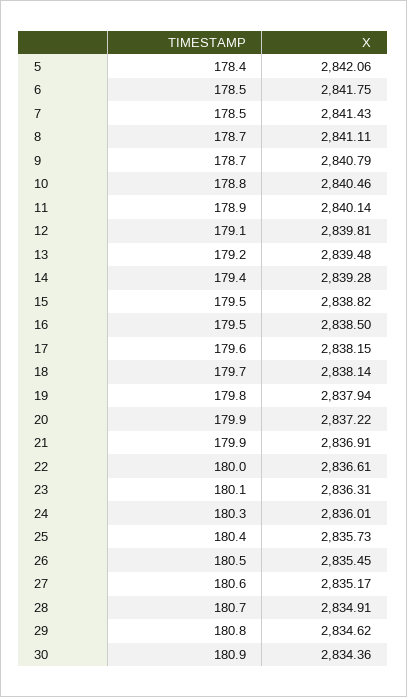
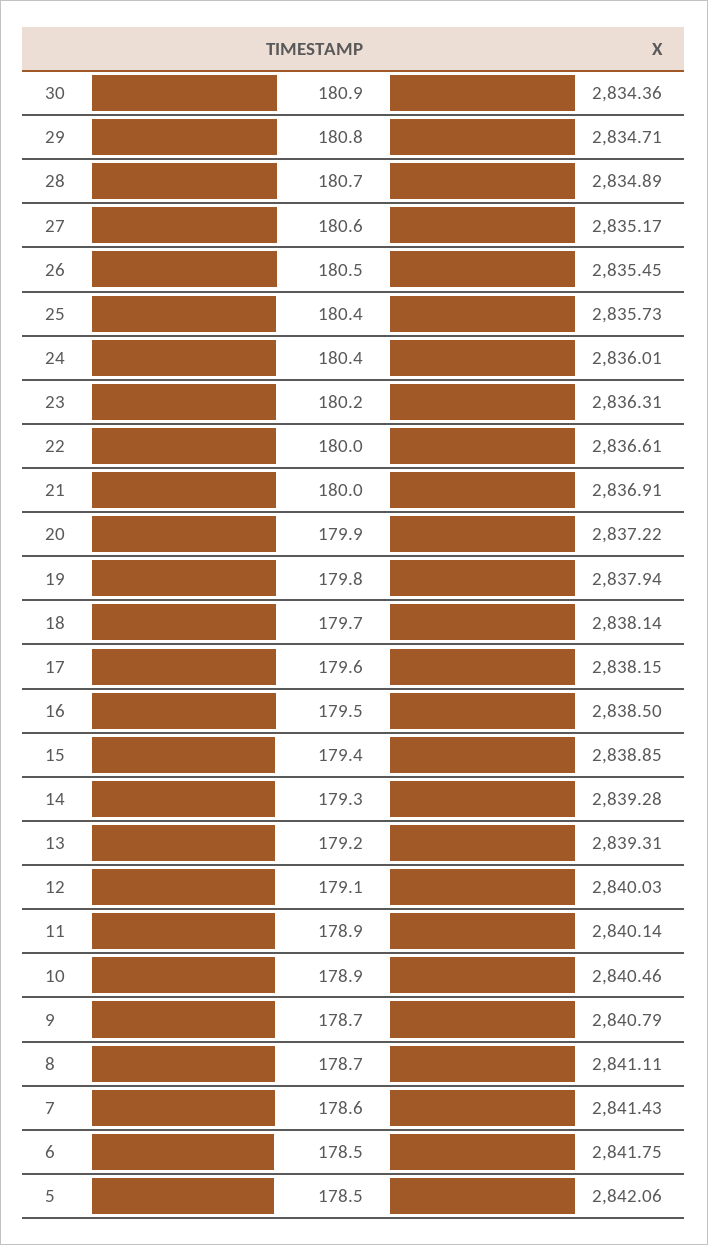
  {
    "TIMESTAMP": {
-     "5": 178.4,
+     "5": 178.5,
      "6": 178.5,
-     "7": 178.5,
+     "7": 178.6,
      "8": 178.7,
      "9": 178.7,
-     "10": 178.8,
+     "10": 178.9,
      "11": 178.9,
      "12": 179.1,
      "13": 179.2,
-     "14": 179.4,
+     "14": 179.3,
-     "15": 179.5,
+     "15": 179.4,
      "16": 179.5,
      "17": 179.6,
      "18": 179.7,
      "19": 179.8,
      "20": 179.9,
-     "21": 179.9,
+     "21": 180,
      "22": 180,
-     "23": 180.1,
+     "23": 180.2,
-     "24": 180.3,
+     "24": 180.4,
      "25": 180.4,
      "26": 180.5,
      "27": 180.6,
      "28": 180.7,
      "29": 180.8,
      "30": 180.9
    },
    "X": {
      "5": 2842.06,
      "6": 2841.75,
      "7": 2841.43,
      "8": 2841.11,
      "9": 2840.79,
      "10": 2840.46,
      "11": 2840.14,
-     "12": 2839.81,
+     "12": 2840.03,
-     "13": 2839.48,
+     "13": 2839.31,
      "14": 2839.28,
-     "15": 2838.82,
+     "15": 2838.85,
      "16": 2838.5,
      "17": 2838.15,
      "18": 2838.14,
      "19": 2837.94,
      "20": 2837.22,
      "21": 2836.91,
      "22": 2836.61,
      "23": 2836.31,
      "24": 2836.01,
      "25": 2835.73,
      "26": 2835.45,
      "27": 2835.17,
-     "28": 2834.91,
+     "28": 2834.89,
-     "29": 2834.62,
+     "29": 2834.71,
      "30": 2834.36
    }
  }

